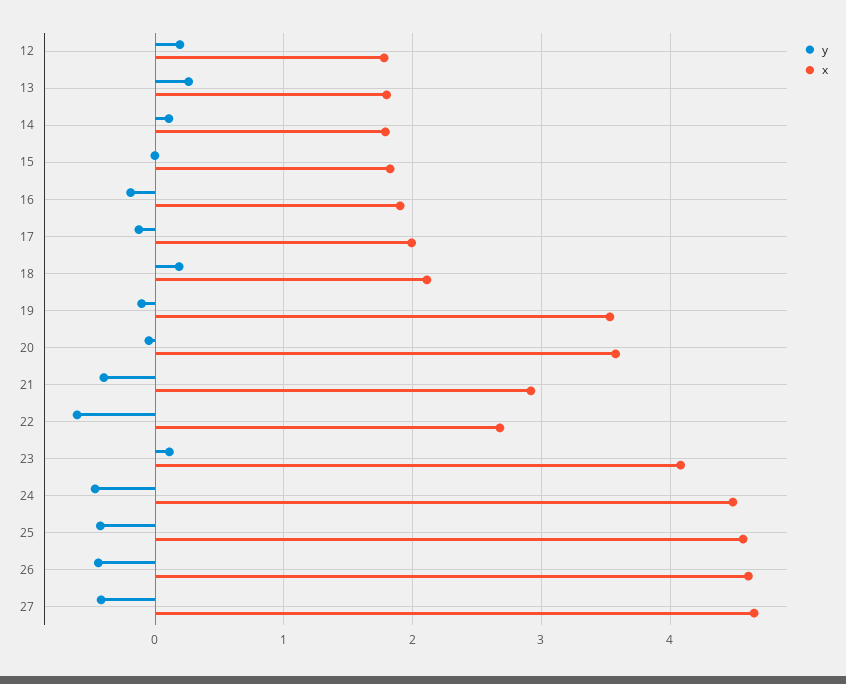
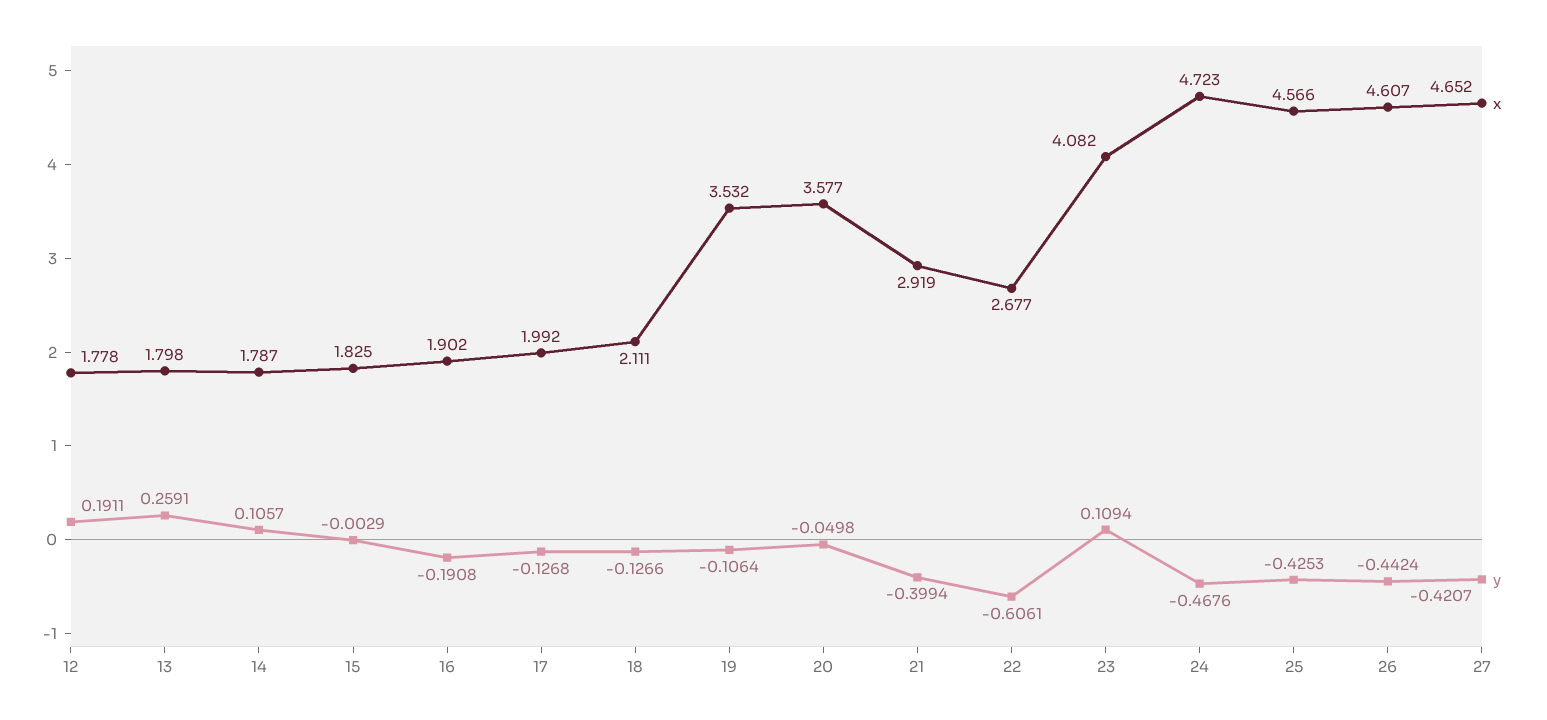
  {
    "y": {
      "12": 0.1911,
      "13": 0.2591,
      "14": 0.1057,
      "15": -0.0029,
      "16": -0.1908,
      "17": -0.1268,
-     "18": 0.2,
+     "18": -0.1266,
      "19": -0.1064,
      "20": -0.0498,
      "21": -0.3994,
      "22": -0.6061,
      "23": 0.1094,
      "24": -0.4676,
      "25": -0.4253,
      "26": -0.4424,
      "27": -0.4207
    },
    "x": {
      "12": 1.778,
      "13": 1.798,
      "14": 1.787,
      "15": 1.825,
      "16": 1.902,
      "17": 1.992,
      "18": 2.111,
      "19": 3.532,
      "20": 3.577,
      "21": 2.919,
      "22": 2.677,
      "23": 4.082,
-     "24": 4.5,
+     "24": 4.723,
      "25": 4.566,
      "26": 4.607,
      "27": 4.652
    }
  }

